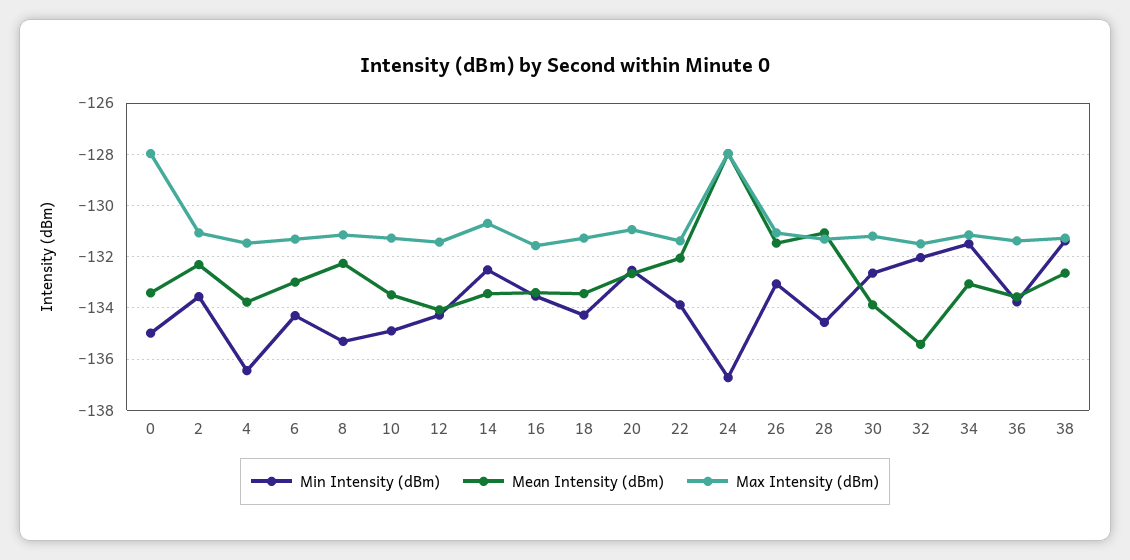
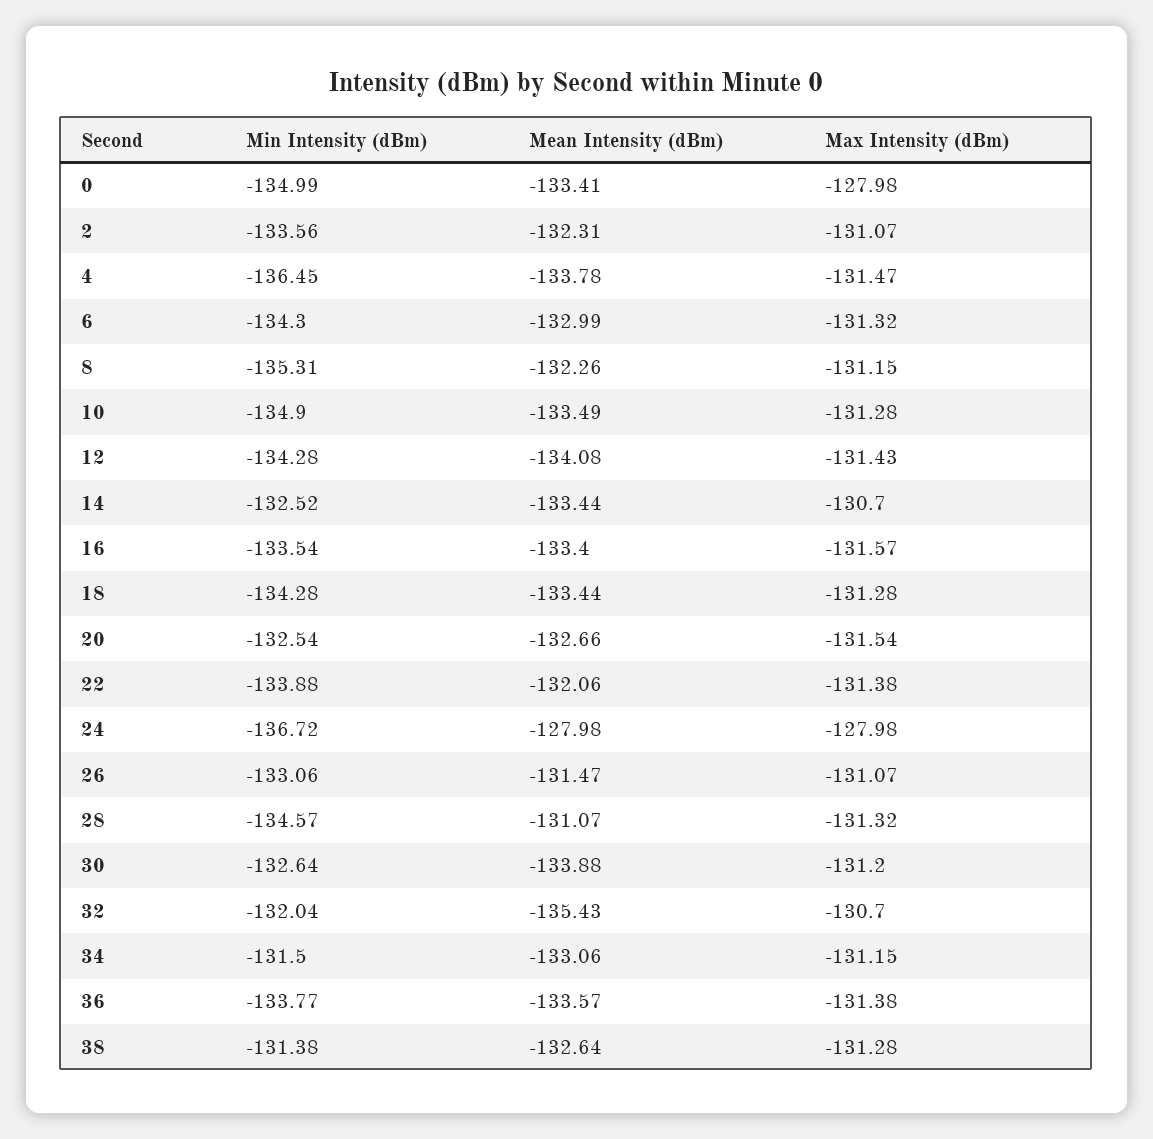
  {
    "Min Intensity (dBm)": {
      "0": -134.99,
      "2": -133.56,
      "4": -136.45,
      "6": -134.3,
      "8": -135.31,
      "10": -134.9,
      "12": -134.28,
      "14": -132.52,
      "16": -133.54,
      "18": -134.28,
      "20": -132.54,
      "22": -133.88,
      "24": -136.72,
      "26": -133.06,
      "28": -134.57,
      "30": -132.64,
      "32": -132.04,
      "34": -131.5,
      "36": -133.77,
      "38": -131.38
    },
    "Mean Intensity (dBm)": {
      "0": -133.41,
      "2": -132.31,
      "4": -133.78,
      "6": -132.99,
      "8": -132.26,
      "10": -133.49,
      "12": -134.08,
      "14": -133.44,
      "16": -133.4,
      "18": -133.44,
      "20": -132.66,
      "22": -132.06,
      "24": -127.98,
      "26": -131.47,
      "28": -131.07,
      "30": -133.88,
      "32": -135.43,
      "34": -133.06,
      "36": -133.57,
      "38": -132.64
    },
    "Max Intensity (dBm)": {
      "0": -127.98,
      "2": -131.07,
      "4": -131.47,
      "6": -131.32,
      "8": -131.15,
      "10": -131.28,
      "12": -131.43,
      "14": -130.7,
      "16": -131.57,
      "18": -131.28,
-     "20": -131,
+     "20": -131.54,
      "22": -131.38,
      "24": -127.98,
      "26": -131.07,
      "28": -131.32,
      "30": -131.2,
-     "32": -131.5,
+     "32": -130.7,
      "34": -131.15,
      "36": -131.38,
      "38": -131.28
    }
  }

